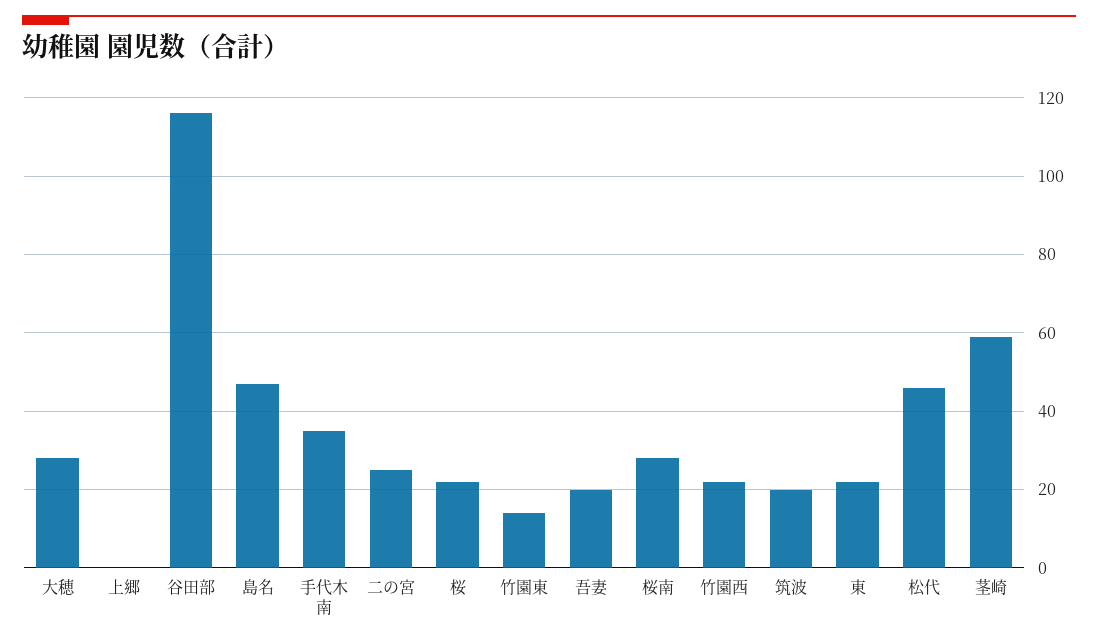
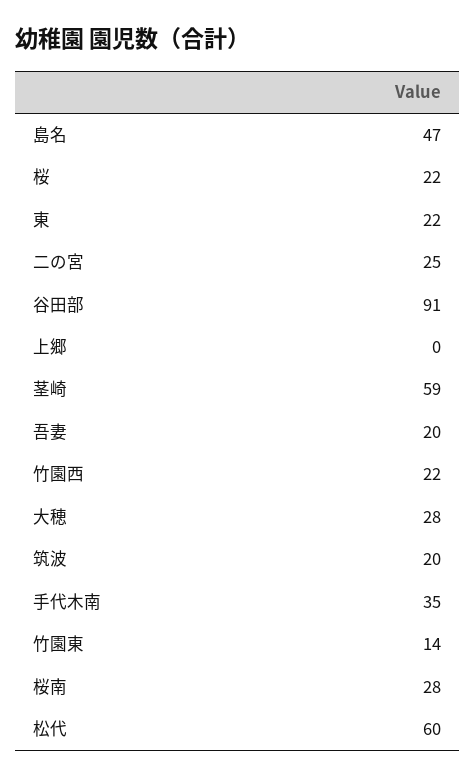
  {
    "大穂": 28,
    "上郷": 0,
-   "谷田部": 115,
+   "谷田部": 91,
    "島名": 47,
    "手代木南": 35,
    "二の宮": 25,
    "桜": 22,
    "竹園東": 14,
    "吾妻": 20,
    "桜南": 28,
    "竹園西": 22,
    "筑波": 20,
    "東": 22,
-   "松代": 45,
+   "松代": 60,
    "茎崎": 59
  }

